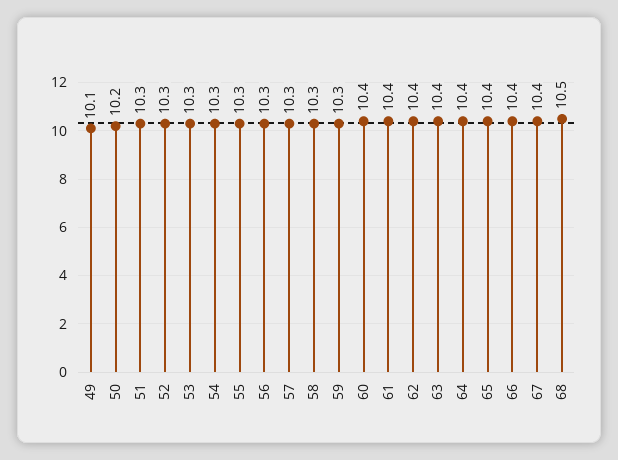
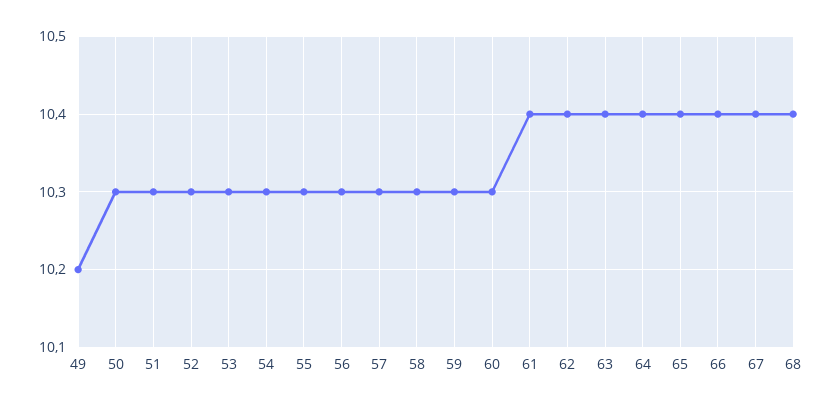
  {
-   "49": 10.1,
+   "49": 10.2,
-   "50": 10.2,
+   "50": 10.3,
    "51": 10.3,
    "52": 10.3,
    "53": 10.3,
    "54": 10.3,
    "55": 10.3,
    "56": 10.3,
    "57": 10.3,
    "58": 10.3,
    "59": 10.3,
-   "60": 10.4,
+   "60": 10.3,
    "61": 10.4,
    "62": 10.4,
    "63": 10.4,
    "64": 10.4,
    "65": 10.4,
    "66": 10.4,
    "67": 10.4,
-   "68": 10.5
+   "68": 10.4
  }

